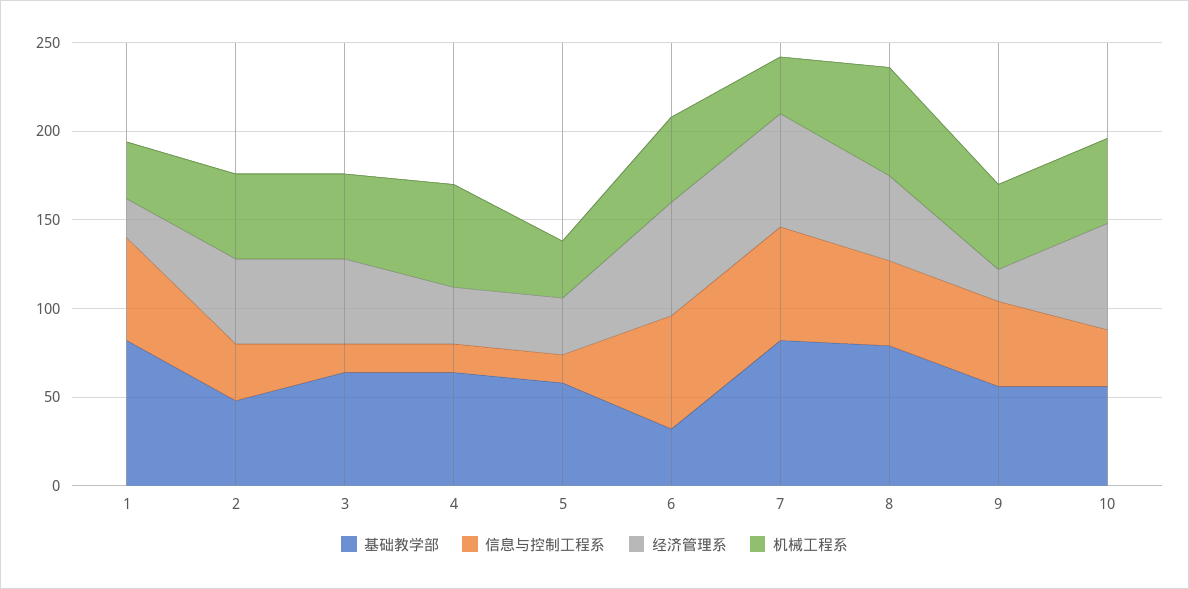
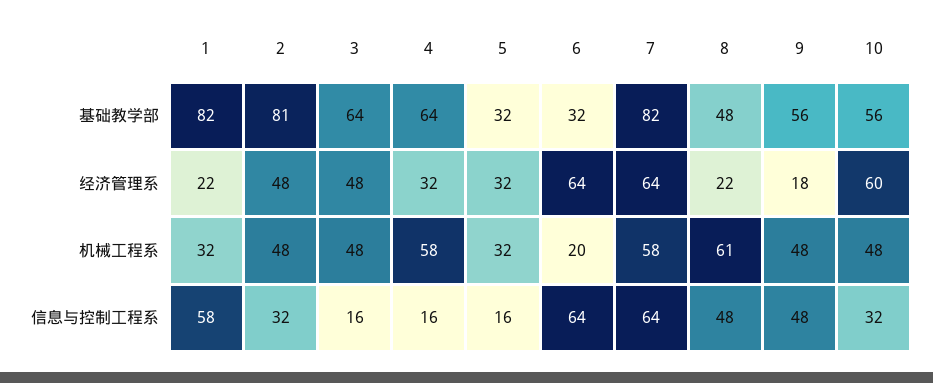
  {
    "基础教学部": {
      "1": 82,
-     "2": 50,
+     "2": 81,
      "3": 64,
      "4": 64,
-     "5": 60,
+     "5": 32,
      "6": 32,
      "7": 82,
-     "8": 80,
+     "8": 48,
      "9": 56,
      "10": 56
    },
    "信息与控制工程系": {
      "1": 58,
      "2": 32,
      "3": 16,
      "4": 16,
      "5": 16,
      "6": 64,
      "7": 64,
      "8": 48,
      "9": 48,
      "10": 32
    },
    "经济管理系": {
      "1": 22,
      "2": 48,
      "3": 48,
      "4": 32,
      "5": 32,
      "6": 64,
      "7": 64,
-     "8": 50,
+     "8": 22,
      "9": 18,
      "10": 60
    },
    "机械工程系": {
      "1": 32,
      "2": 48,
      "3": 48,
      "4": 58,
      "5": 32,
-     "6": 50,
+     "6": 20,
-     "7": 30,
+     "7": 58,
      "8": 61,
      "9": 48,
      "10": 48
    }
  }

